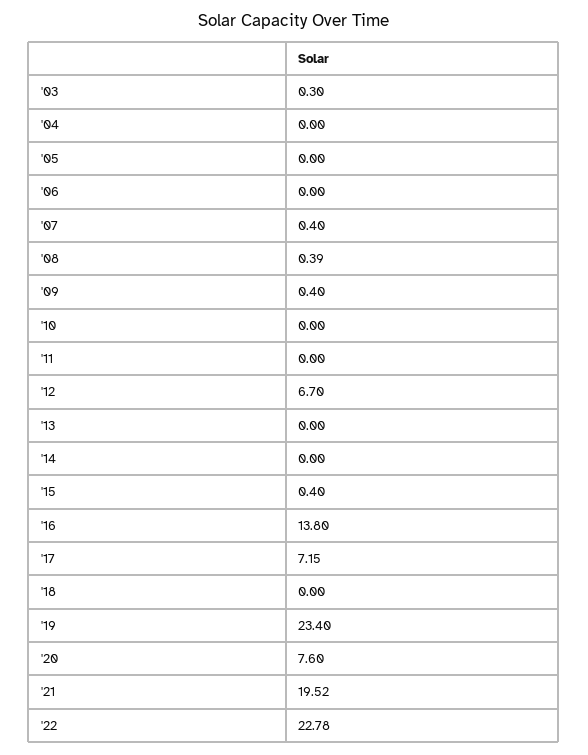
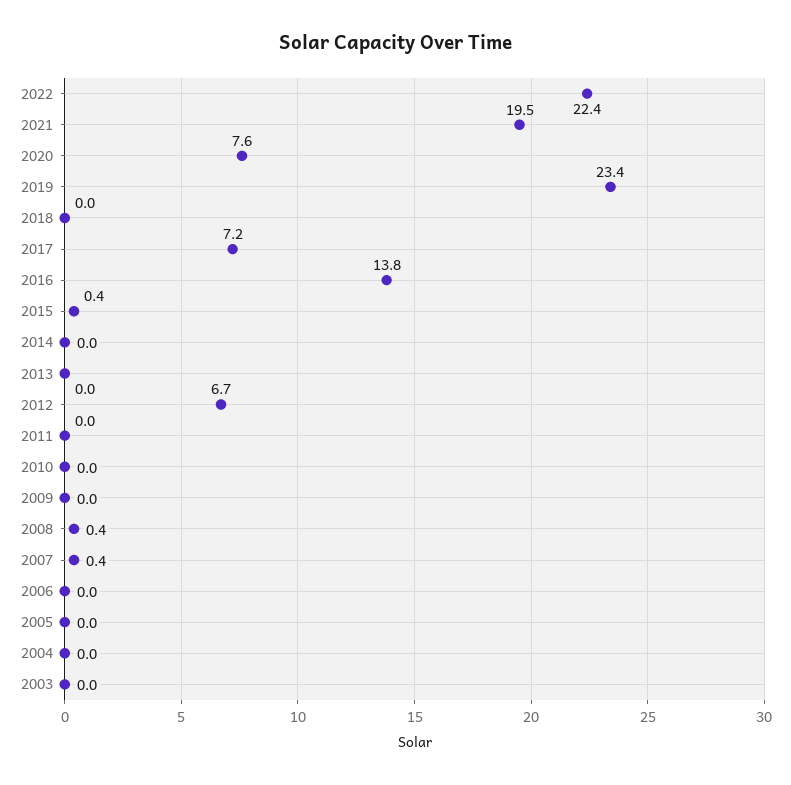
  {
-   "'03": 0.3,
+   "'03": 0,
    "'04": 0,
    "'05": 0,
    "'06": 0,
    "'07": 0.4,
    "'08": 0.39,
-   "'09": 0.4,
+   "'09": 0,
    "'10": 0,
    "'11": 0,
    "'12": 6.7,
    "'13": 0,
    "'14": 0,
    "'15": 0.4,
    "'16": 13.8,
    "'17": 7.15,
    "'18": 0,
    "'19": 23.4,
    "'20": 7.6,
    "'21": 19.52,
-   "'22": 22.78
+   "'22": 22.4
  }

